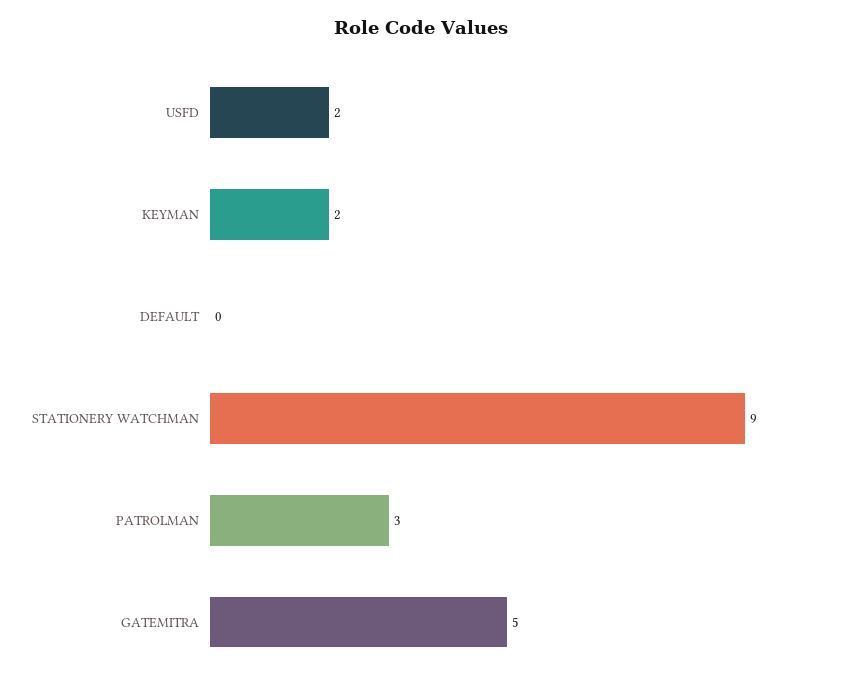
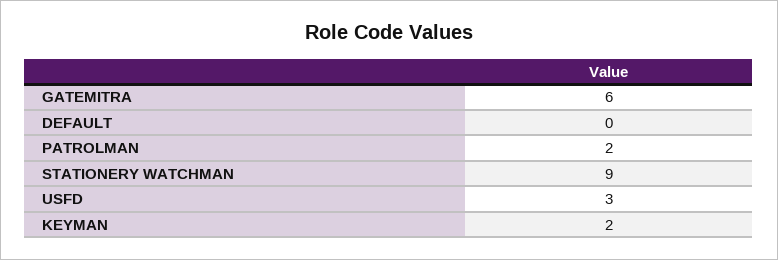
  {
-   "USFD": 2,
+   "USFD": 3,
    "KEYMAN": 2,
    "DEFAULT": 0,
    "STATIONERY WATCHMAN": 9,
-   "PATROLMAN": 3,
+   "PATROLMAN": 2,
-   "GATEMITRA": 5
+   "GATEMITRA": 6
  }

